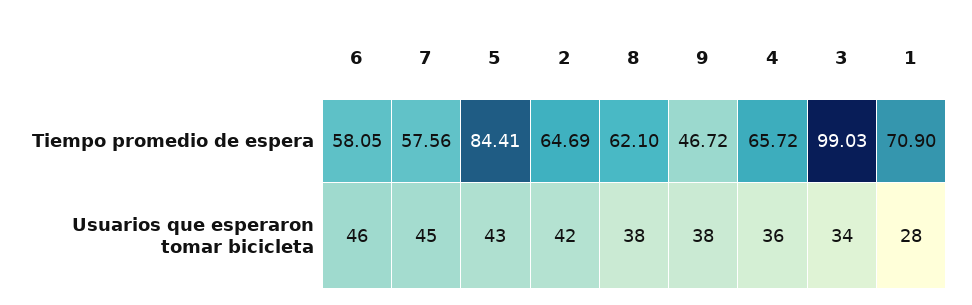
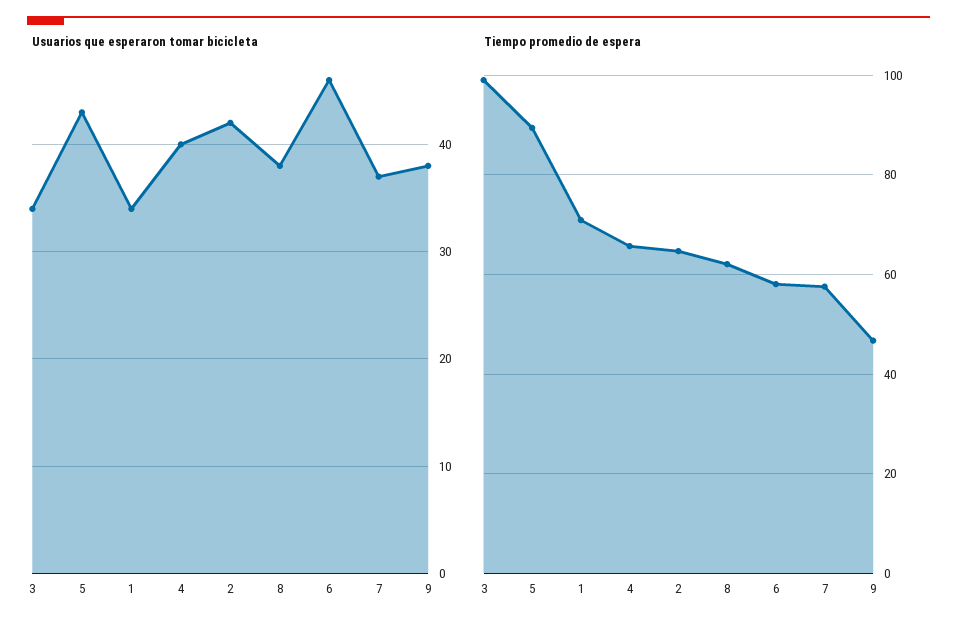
  {
    "Tiempo promedio de espera": {
      "6": 58.05,
      "7": 57.56,
-     "5": 84.41,
+     "5": 90,
      "2": 64.69,
      "8": 62.1,
      "9": 46.72,
      "4": 65.72,
      "3": 99.03,
      "1": 70.9
    },
    "Usuarios que esperaron tomar bicicleta": {
      "6": 46,
-     "7": 45,
+     "7": 37,
      "5": 43,
      "2": 42,
      "8": 38,
      "9": 38,
-     "4": 36,
+     "4": 40,
      "3": 34,
-     "1": 28
+     "1": 34
    }
  }

